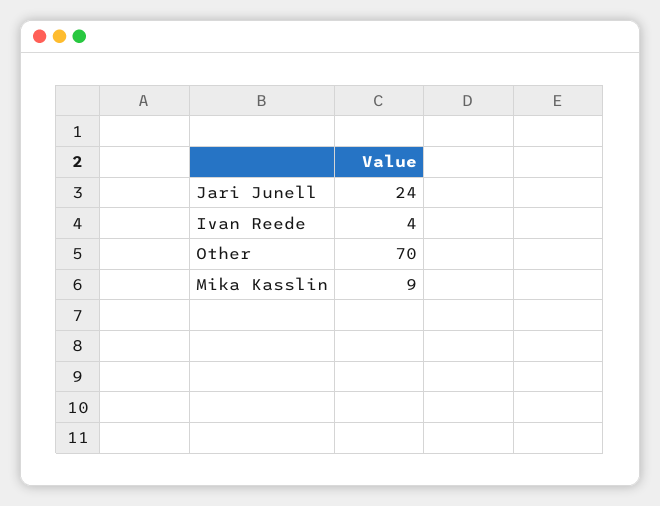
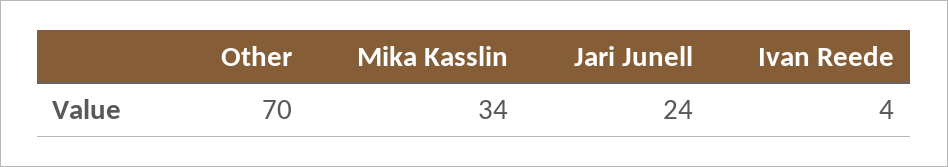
  {
    "Jari Junell": 24,
    "Ivan Reede": 4,
    "Other": 70,
-   "Mika Kasslin": 9
+   "Mika Kasslin": 34
  }

